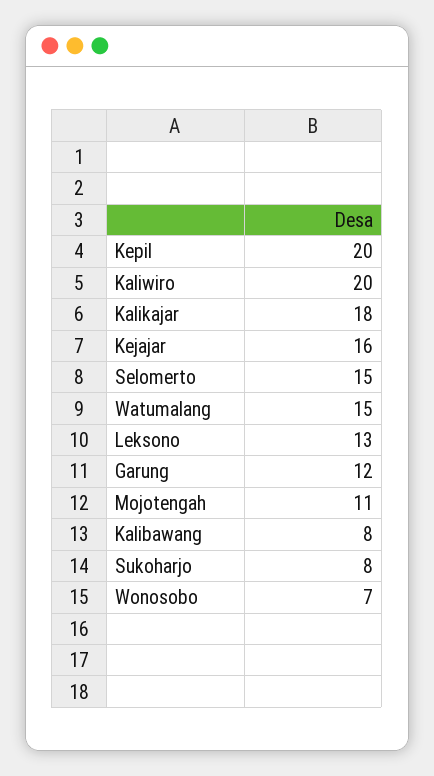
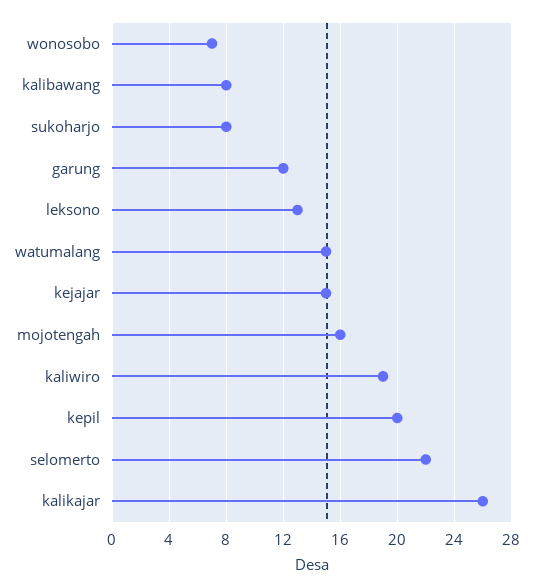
  {
    "Kepil": 20,
-   "Kaliwiro": 20,
+   "Kaliwiro": 19,
-   "Kalikajar": 18,
+   "Kalikajar": 26,
-   "Kejajar": 16,
+   "Kejajar": 15,
-   "Selomerto": 15,
+   "Selomerto": 22,
    "Watumalang": 15,
    "Leksono": 13,
    "Garung": 12,
-   "Mojotengah": 11,
+   "Mojotengah": 16,
    "Kalibawang": 8,
    "Sukoharjo": 8,
    "Wonosobo": 7
  }

